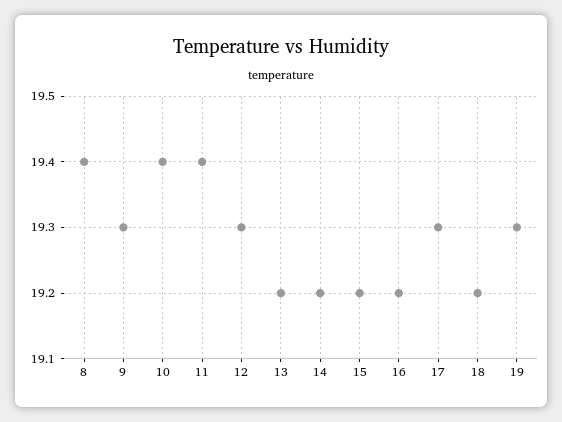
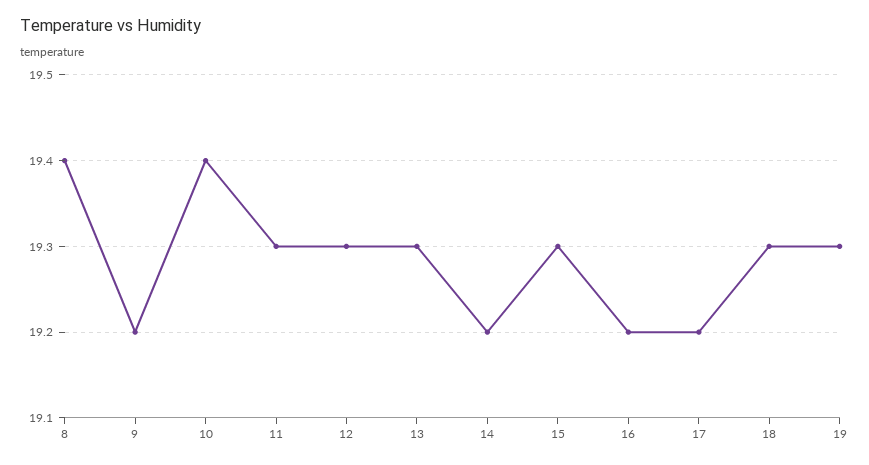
  {
    "8": 19.4,
-   "9": 19.3,
+   "9": 19.2,
    "10": 19.4,
-   "11": 19.4,
+   "11": 19.3,
    "12": 19.3,
-   "13": 19.2,
+   "13": 19.3,
    "14": 19.2,
-   "15": 19.2,
+   "15": 19.3,
    "16": 19.2,
-   "17": 19.3,
+   "17": 19.2,
-   "18": 19.2,
+   "18": 19.3,
    "19": 19.3
  }

